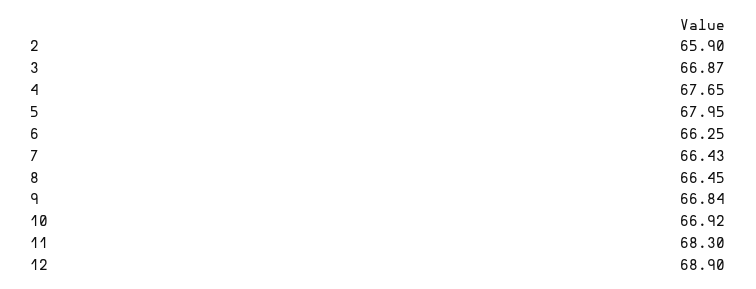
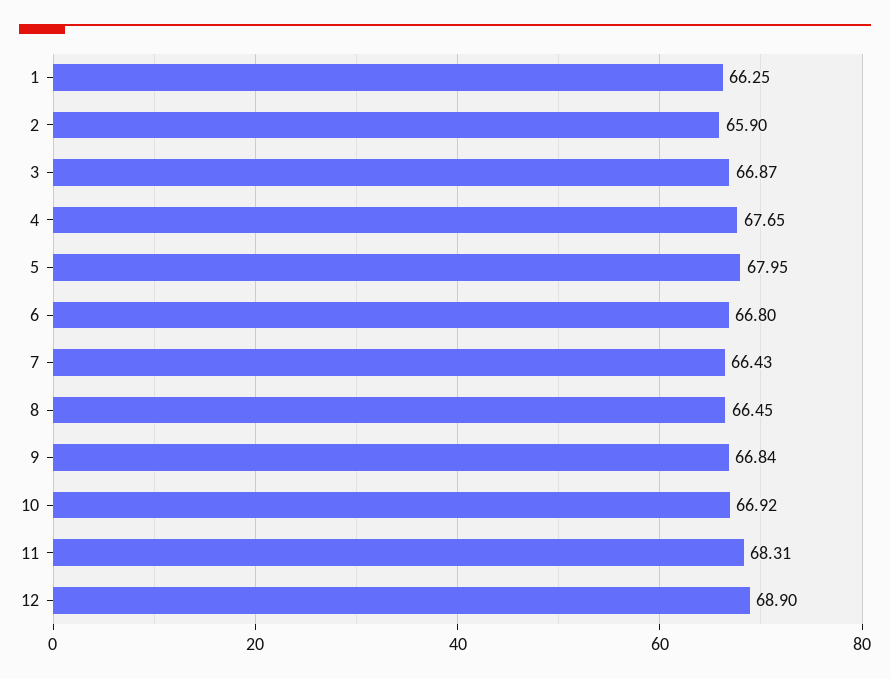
  {
    "2": 65.9,
    "3": 66.87,
    "4": 67.65,
    "5": 67.95,
-   "6": 66.25,
+   "6": 66.8,
    "7": 66.43,
    "8": 66.45,
    "9": 66.84,
    "10": 66.92,
-   "11": 68.3,
+   "11": 68.31,
-   "12": 68.9
+   "12": 68.9,
+   "1": 66.25
  }

